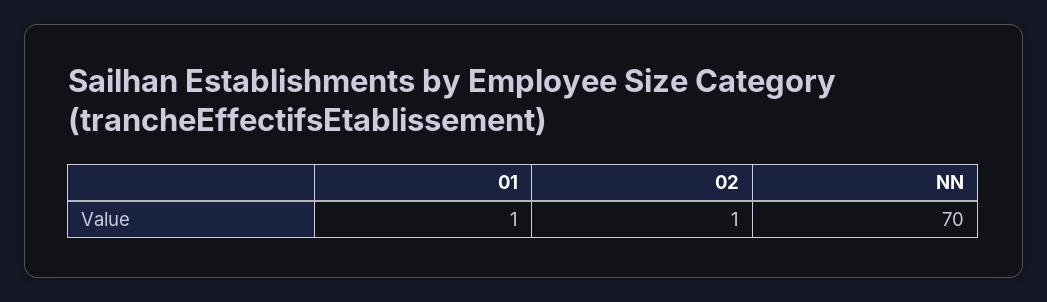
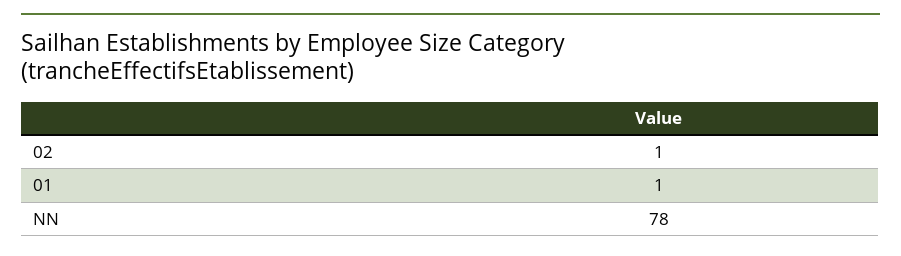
  {
    "01": 1,
    "02": 1,
-   "NN": 70
+   "NN": 78
  }

